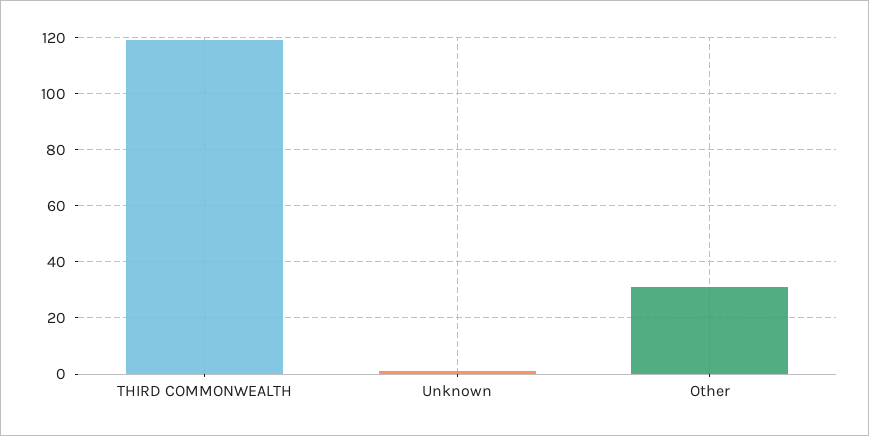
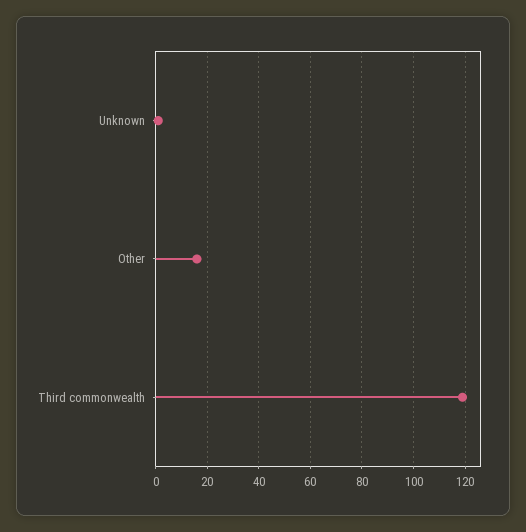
  {
    "THIRD COMMONWEALTH": 120,
    "Unknown": 0,
-   "Other": 30
+   "Other": 15
  }

